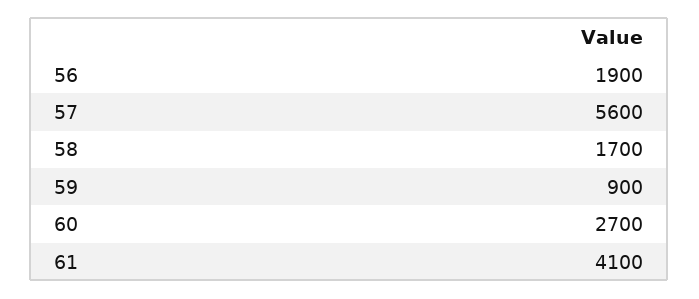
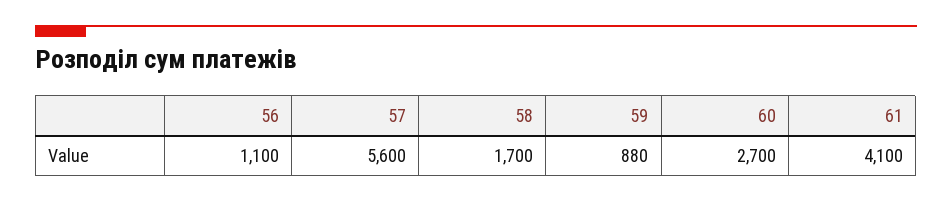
  {
-   "56": 1900,
+   "56": 1100,
    "57": 5600,
    "58": 1700,
-   "59": 900,
+   "59": 880,
    "60": 2700,
    "61": 4100
  }

